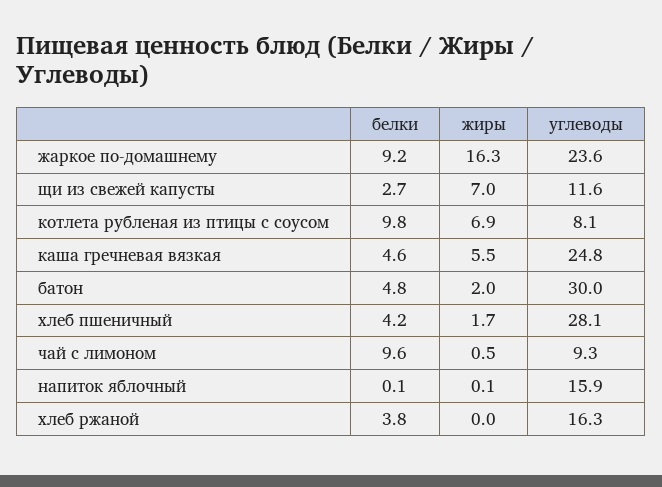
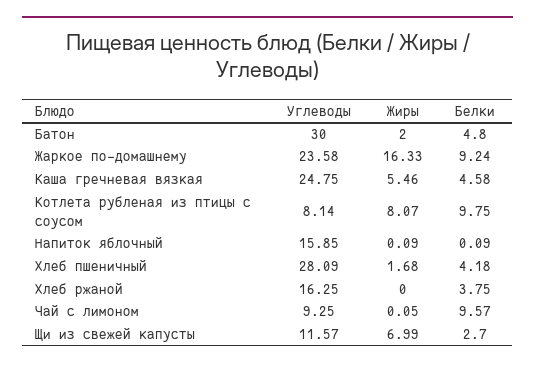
  {
    "белки": {
      "жаркое по-домашнему": 9.24,
      "щи из свежей капусты": 2.7,
      "котлета рубленая из птицы с соусом": 9.75,
      "каша гречневая вязкая": 4.58,
      "батон": 4.8,
      "хлеб пшеничный": 4.18,
      "чай с лимоном": 9.57,
      "напиток яблочный": 0.09,
      "хлеб ржаной": 3.75
    },
    "жиры": {
      "жаркое по-домашнему": 16.33,
      "щи из свежей капусты": 6.99,
-     "котлета рубленая из птицы с соусом": 6.9,
+     "котлета рубленая из птицы с соусом": 8.07,
      "каша гречневая вязкая": 5.46,
      "батон": 2,
      "хлеб пшеничный": 1.68,
-     "чай с лимоном": 0.5,
+     "чай с лимоном": 0.05,
      "напиток яблочный": 0.09,
      "хлеб ржаной": 0
    },
    "углеводы": {
      "жаркое по-домашнему": 23.58,
      "щи из свежей капусты": 11.57,
      "котлета рубленая из птицы с соусом": 8.14,
      "каша гречневая вязкая": 24.75,
      "батон": 30,
      "хлеб пшеничный": 28.09,
      "чай с лимоном": 9.25,
      "напиток яблочный": 15.85,
      "хлеб ржаной": 16.25
    }
  }

